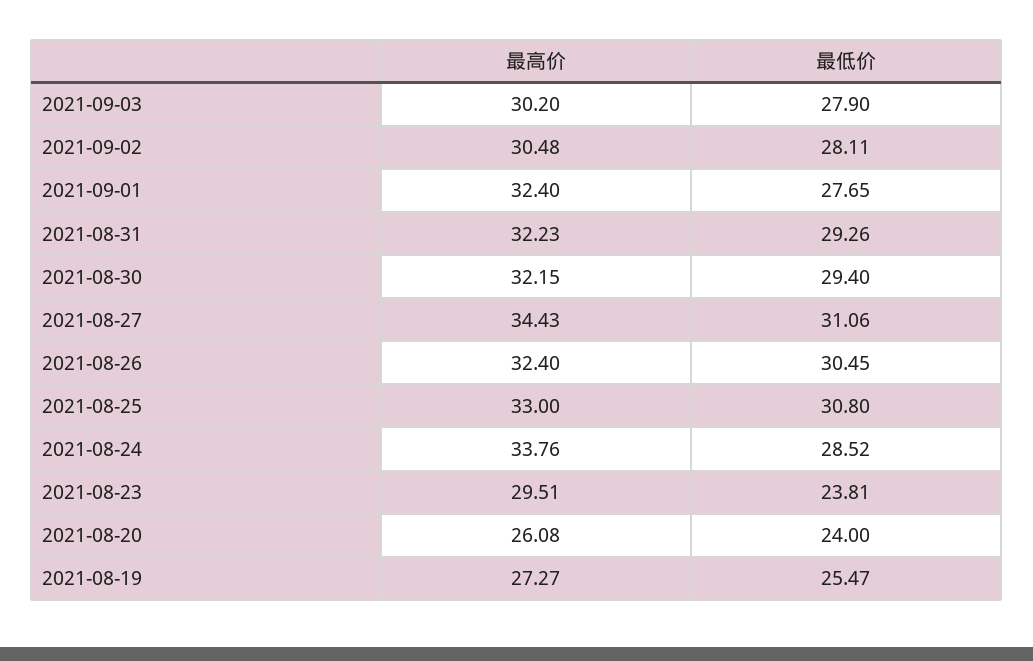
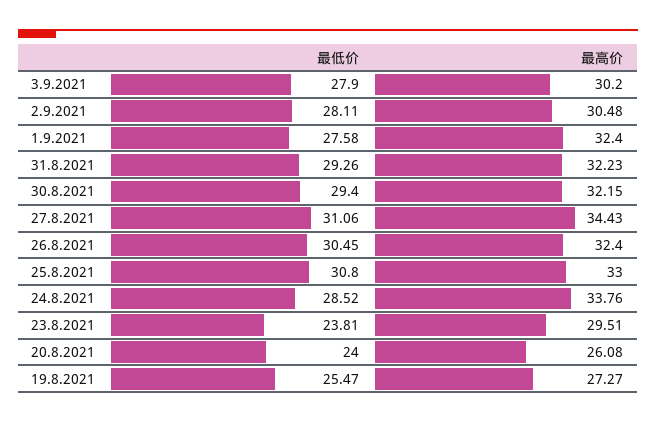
  {
    "最高价": {
      "2021-09-03": 30.2,
      "2021-09-02": 30.48,
      "2021-09-01": 32.4,
      "2021-08-31": 32.23,
      "2021-08-30": 32.15,
      "2021-08-27": 34.43,
      "2021-08-26": 32.4,
      "2021-08-25": 33,
      "2021-08-24": 33.76,
      "2021-08-23": 29.51,
      "2021-08-20": 26.08,
      "2021-08-19": 27.27
    },
    "最低价": {
      "2021-09-03": 27.9,
      "2021-09-02": 28.11,
-     "2021-09-01": 27.65,
+     "2021-09-01": 27.58,
      "2021-08-31": 29.26,
      "2021-08-30": 29.4,
      "2021-08-27": 31.06,
      "2021-08-26": 30.45,
      "2021-08-25": 30.8,
      "2021-08-24": 28.52,
      "2021-08-23": 23.81,
      "2021-08-20": 24,
      "2021-08-19": 25.47
    }
  }

